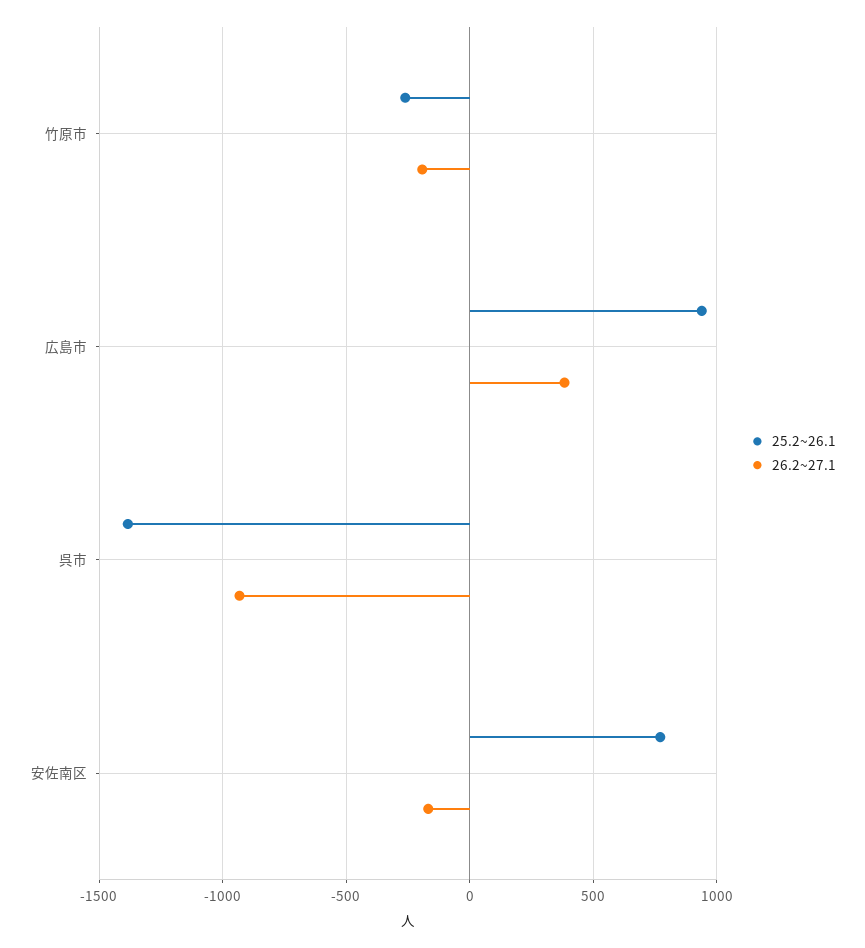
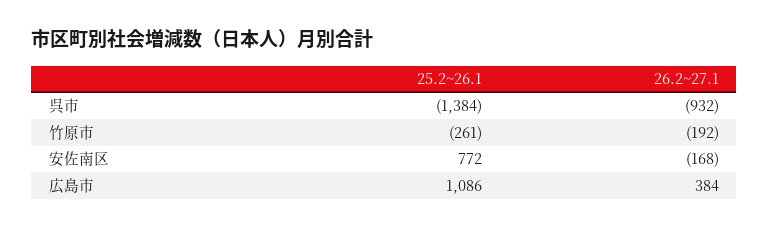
  {
    "25.2~26.1": {
      "竹原市": -261,
-     "広島市": 950,
+     "広島市": 1086,
      "呉市": -1384,
      "安佐南区": 772
    },
    "26.2~27.1": {
      "竹原市": -192,
      "広島市": 384,
      "呉市": -932,
      "安佐南区": -168
    }
  }

